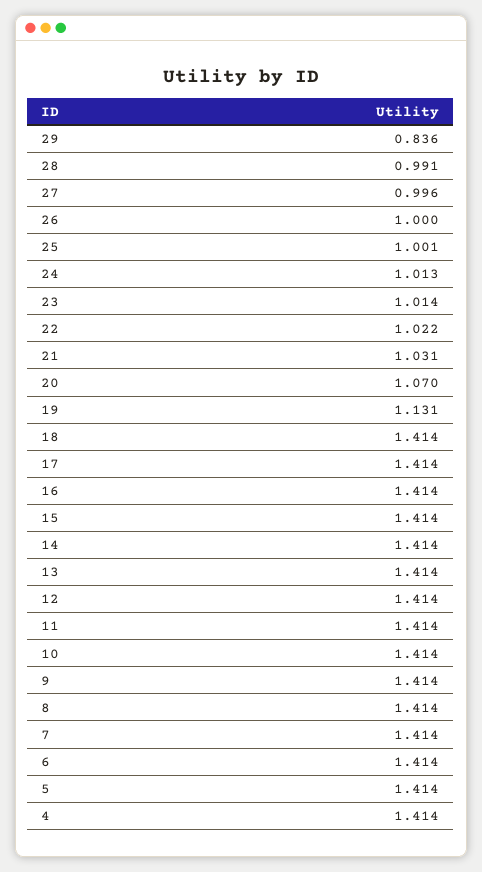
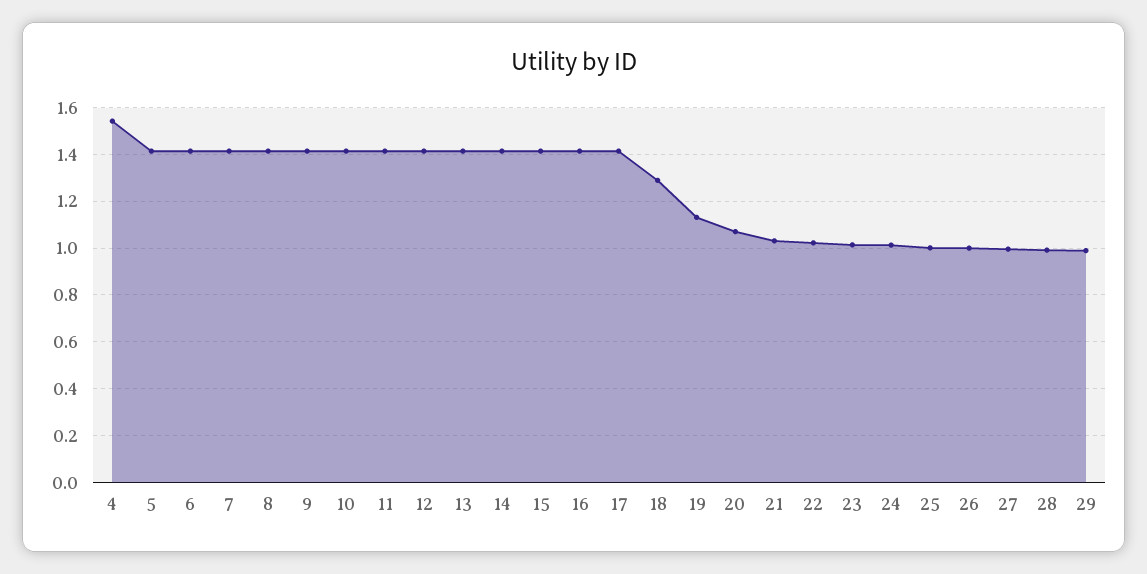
  {
-   "29": 0.836,
+   "29": 1,
    "28": 0.991,
    "27": 0.996,
    "26": 1,
    "25": 1.001,
    "24": 1.013,
    "23": 1.014,
    "22": 1.022,
    "21": 1.031,
    "20": 1.07,
    "19": 1.131,
-   "18": 1.414,
+   "18": 1.3,
    "17": 1.414,
    "16": 1.414,
    "15": 1.414,
    "14": 1.414,
    "13": 1.414,
    "12": 1.414,
    "11": 1.414,
    "10": 1.414,
    "9": 1.414,
    "8": 1.414,
    "7": 1.414,
    "6": 1.414,
    "5": 1.414,
-   "4": 1.414
+   "4": 1.55
  }

